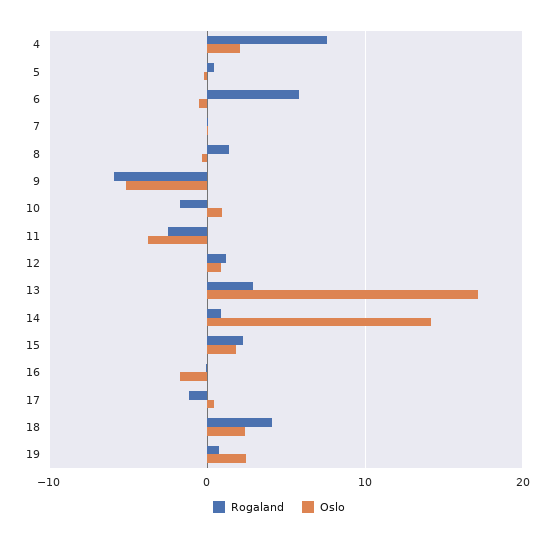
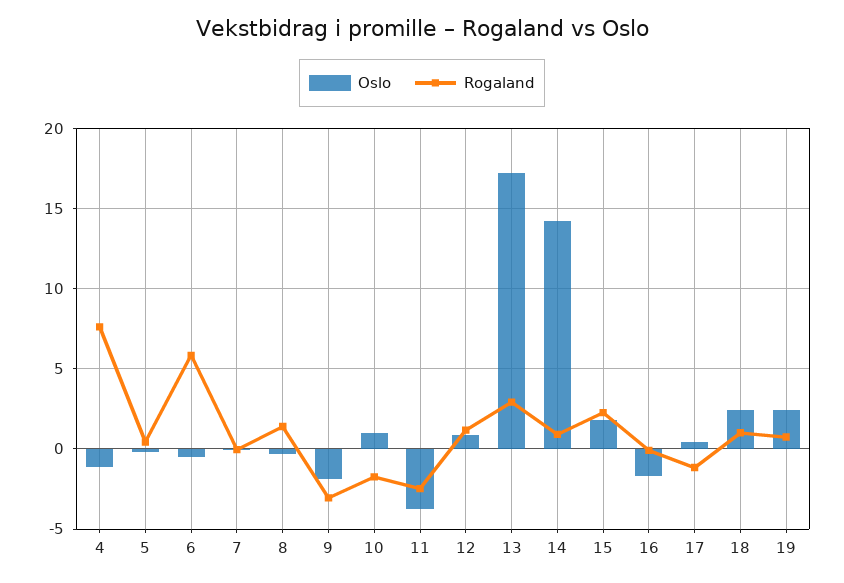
  {
    "Rogaland": {
      "4": 7.5,
      "5": 0.5,
      "6": 6,
      "7": 0,
      "8": 1.5,
-     "9": -6,
+     "9": -3,
      "10": -1.5,
      "11": -2.5,
      "12": 1,
      "13": 3,
      "14": 1,
      "15": 2.5,
      "16": 0,
      "17": -1,
-     "18": 4,
+     "18": 1,
      "19": 0.5
    },
    "Oslo": {
-     "4": 2,
+     "4": -1,
      "5": 0,
      "6": -0.5,
      "7": 0,
      "8": -0.5,
-     "9": -5,
+     "9": -2,
      "10": 1,
      "11": -4,
      "12": 1,
      "13": 17,
      "14": 14,
      "15": 2,
      "16": -1.5,
      "17": 0.5,
      "18": 2.5,
      "19": 2.5
    }
  }

